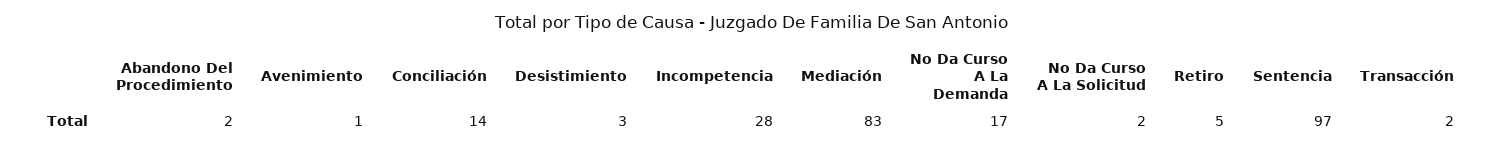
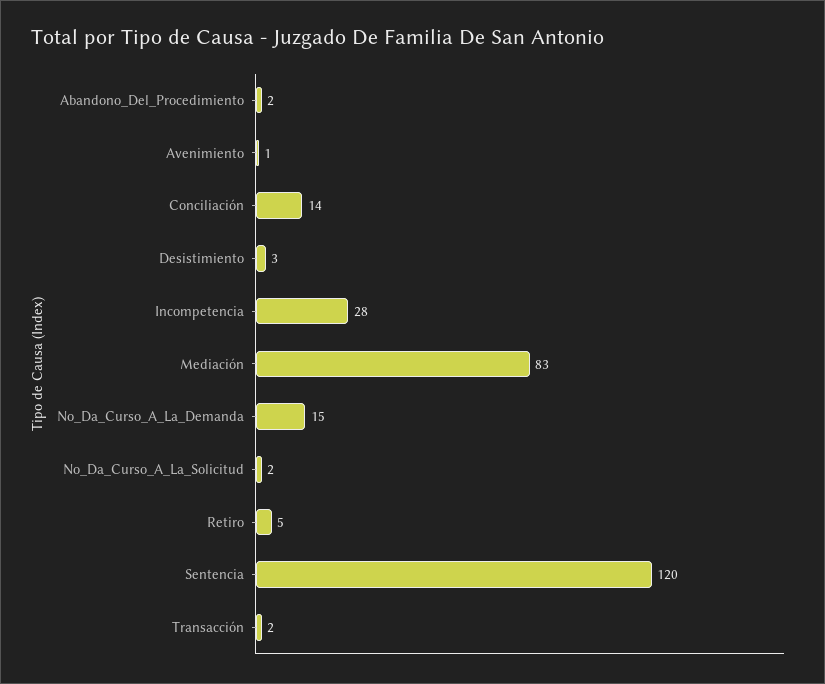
  {
    "Abandono Del Procedimiento": 2,
    "Avenimiento": 1,
    "Conciliación": 14,
    "Desistimiento": 3,
    "Incompetencia": 28,
    "Mediación": 83,
-   "No Da Curso A La Demanda": 17,
+   "No Da Curso A La Demanda": 15,
    "No Da Curso A La Solicitud": 2,
    "Retiro": 5,
-   "Sentencia": 97,
+   "Sentencia": 120,
    "Transacción": 2
  }

